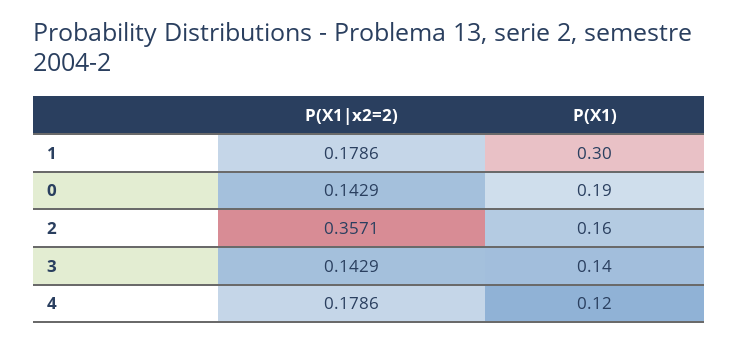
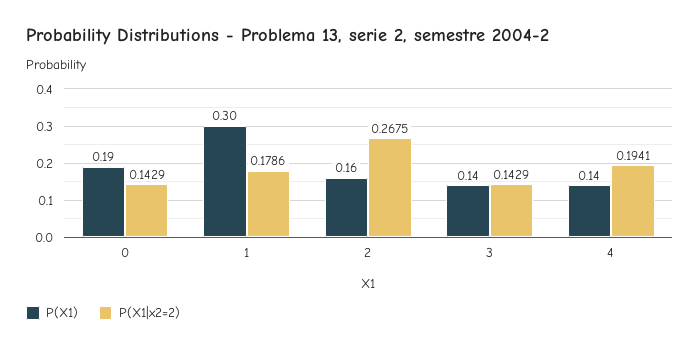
  {
    "P(X1|x2=2)": {
      "1": 0.1786,
      "0": 0.1429,
-     "2": 0.3571,
+     "2": 0.2675,
      "3": 0.1429,
-     "4": 0.1786
+     "4": 0.1941
    },
    "P(X1)": {
      "1": 0.3,
      "0": 0.19,
      "2": 0.16,
      "3": 0.14,
-     "4": 0.12
+     "4": 0.14
    }
  }

